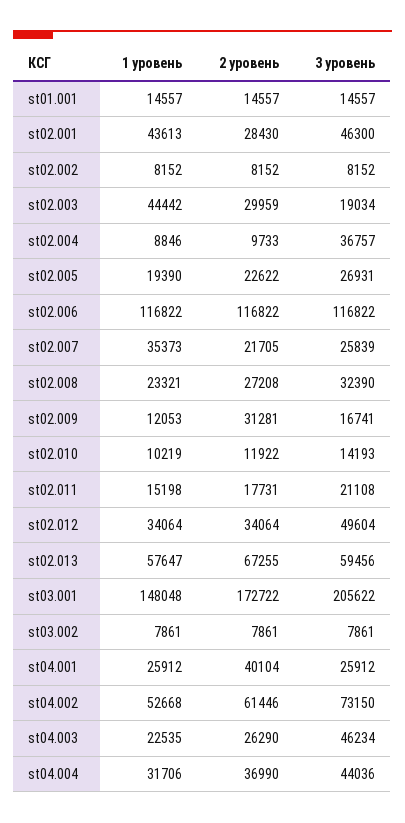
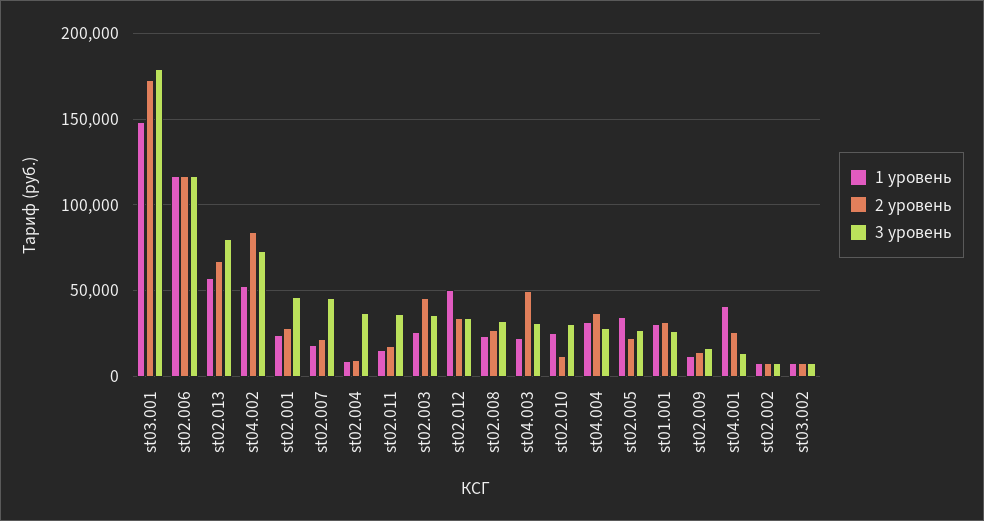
  {
    "1 уровень": {
-     "st01.001": 14557,
+     "st01.001": 30000,
-     "st02.001": 43613,
+     "st02.001": 25000,
      "st02.002": 8152,
-     "st02.003": 44442,
+     "st02.003": 25000,
      "st02.004": 8846,
-     "st02.005": 19390,
+     "st02.005": 35000,
      "st02.006": 116822,
-     "st02.007": 35373,
+     "st02.007": 20000,
      "st02.008": 23321,
      "st02.009": 12053,
-     "st02.010": 10219,
+     "st02.010": 25000,
      "st02.011": 15198,
-     "st02.012": 34064,
+     "st02.012": 50000,
      "st02.013": 57647,
      "st03.001": 148048,
      "st03.002": 7861,
-     "st04.001": 25912,
+     "st04.001": 40000,
      "st04.002": 52668,
      "st04.003": 22535,
      "st04.004": 31706
    },
    "2 уровень": {
-     "st01.001": 14557,
+     "st01.001": 30000,
      "st02.001": 28430,
      "st02.002": 8152,
-     "st02.003": 29959,
+     "st02.003": 45000,
      "st02.004": 9733,
      "st02.005": 22622,
      "st02.006": 116822,
      "st02.007": 21705,
      "st02.008": 27208,
-     "st02.009": 31281,
+     "st02.009": 15000,
      "st02.010": 11922,
      "st02.011": 17731,
      "st02.012": 34064,
      "st02.013": 67255,
      "st03.001": 172722,
      "st03.002": 7861,
-     "st04.001": 40104,
+     "st04.001": 25000,
-     "st04.002": 61446,
+     "st04.002": 85000,
-     "st04.003": 26290,
+     "st04.003": 50000,
      "st04.004": 36990
    },
    "3 уровень": {
-     "st01.001": 14557,
+     "st01.001": 25000,
      "st02.001": 46300,
      "st02.002": 8152,
-     "st02.003": 19034,
+     "st02.003": 35000,
      "st02.004": 36757,
      "st02.005": 26931,
      "st02.006": 116822,
-     "st02.007": 25839,
+     "st02.007": 45000,
      "st02.008": 32390,
      "st02.009": 16741,
-     "st02.010": 14193,
+     "st02.010": 30000,
-     "st02.011": 21108,
+     "st02.011": 35000,
-     "st02.012": 49604,
+     "st02.012": 35000,
-     "st02.013": 59456,
+     "st02.013": 80000,
-     "st03.001": 205622,
+     "st03.001": 180000,
      "st03.002": 7861,
-     "st04.001": 25912,
+     "st04.001": 15000,
      "st04.002": 73150,
-     "st04.003": 46234,
+     "st04.003": 30000,
-     "st04.004": 44036
+     "st04.004": 30000
    }
  }

